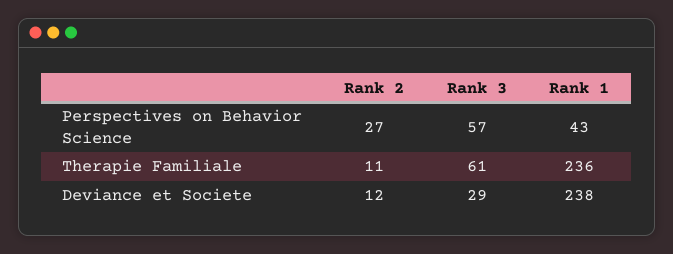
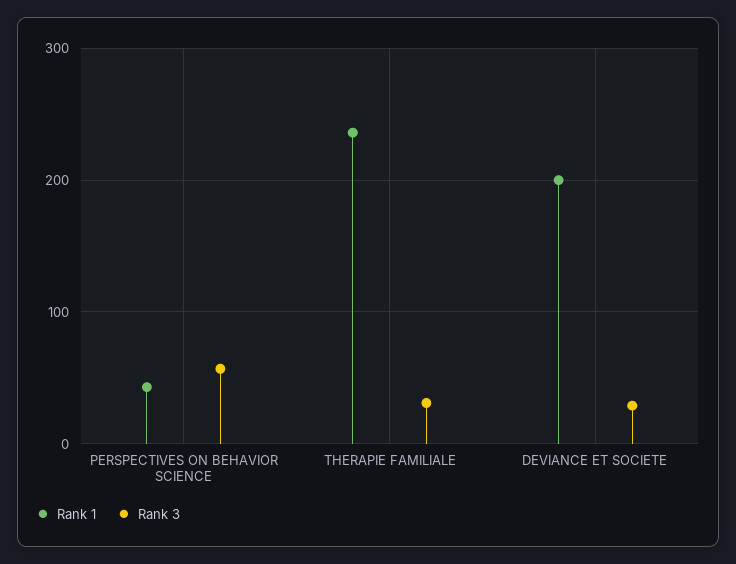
  {
-   "Rank 2": {
-     "Perspectives on Behavior Science": 27,
-     "Therapie Familiale": 11,
-     "Deviance et Societe": 12
-   },
    "Rank 3": {
      "Perspectives on Behavior Science": 57,
-     "Therapie Familiale": 61,
+     "Therapie Familiale": 30,
      "Deviance et Societe": 29
    },
    "Rank 1": {
      "Perspectives on Behavior Science": 43,
      "Therapie Familiale": 236,
-     "Deviance et Societe": 238
+     "Deviance et Societe": 200
    }
  }

